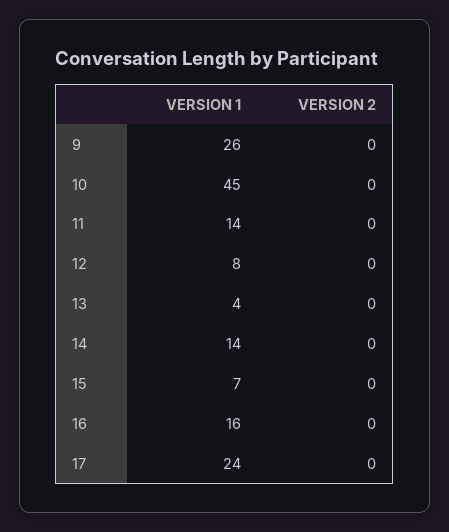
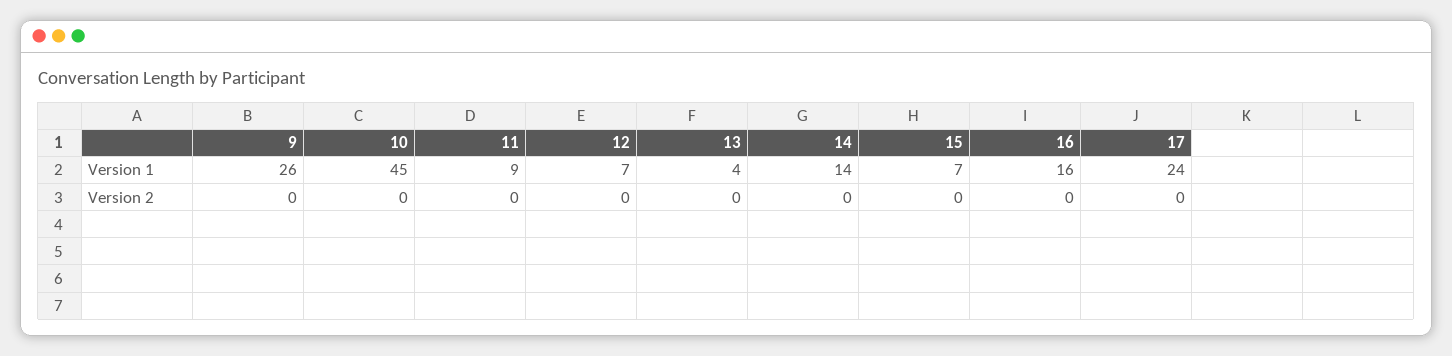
  {
    "VERSION 1": {
      "9": 26,
      "10": 45,
-     "11": 14,
+     "11": 9,
-     "12": 8,
+     "12": 7,
      "13": 4,
      "14": 14,
      "15": 7,
      "16": 16,
      "17": 24
    },
    "VERSION 2": {
      "9": 0,
      "10": 0,
      "11": 0,
      "12": 0,
      "13": 0,
      "14": 0,
      "15": 0,
      "16": 0,
      "17": 0
    }
  }

